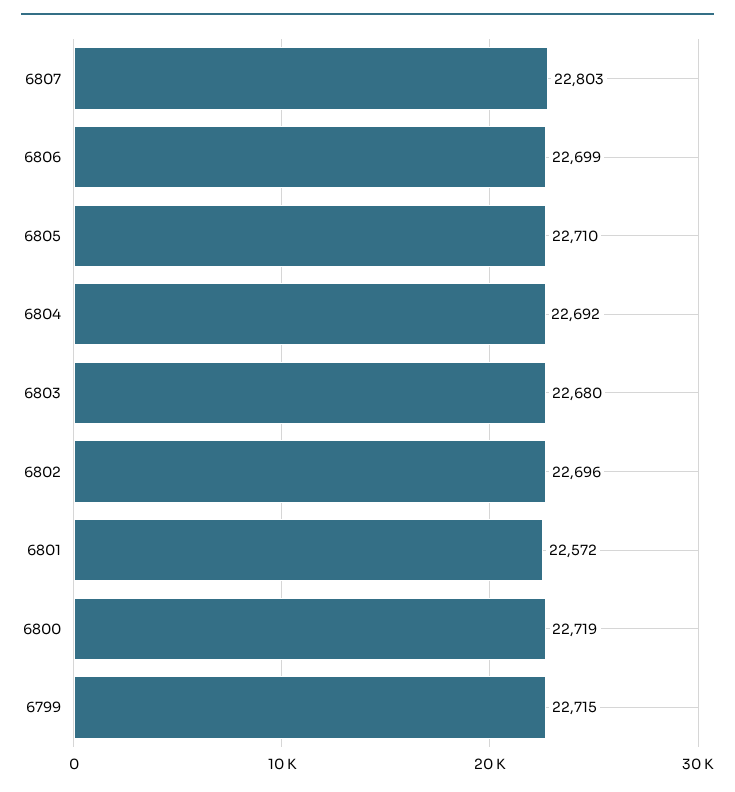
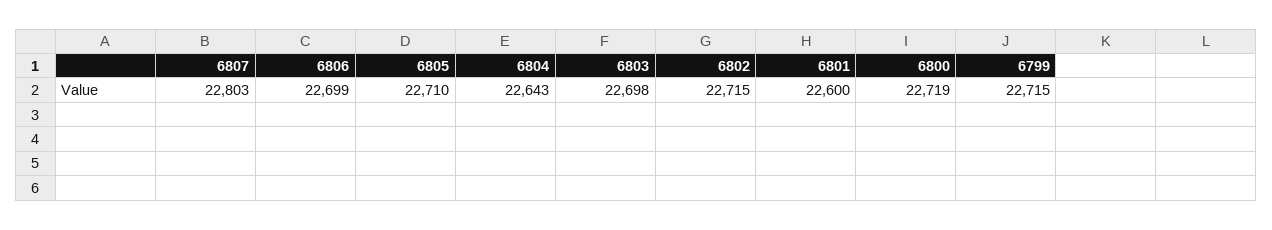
  {
    "6807": 22803,
    "6806": 22699,
    "6805": 22710,
-   "6804": 22692,
+   "6804": 22643,
-   "6803": 22680,
+   "6803": 22698,
-   "6802": 22696,
+   "6802": 22715,
-   "6801": 22572,
+   "6801": 22600,
    "6800": 22719,
    "6799": 22715
  }

